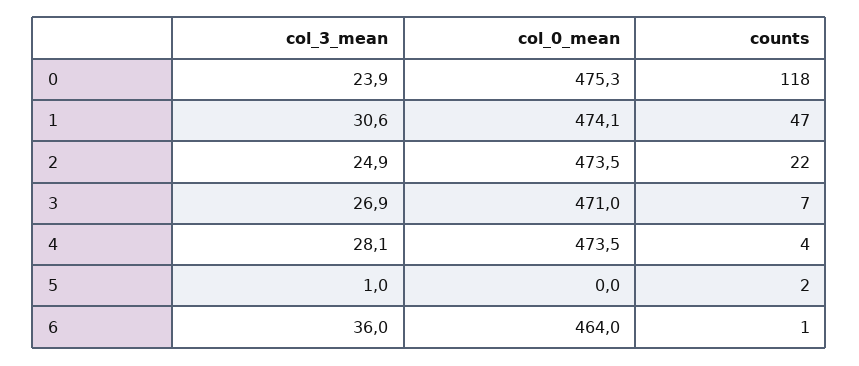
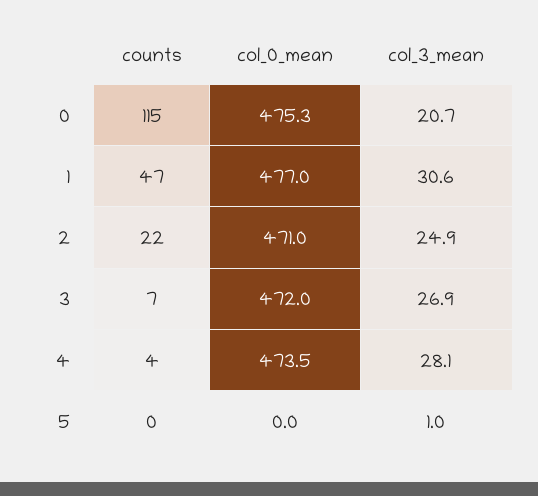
  {
    "col_3_mean": {
-     "0": 23.9,
+     "0": 20.7,
      "1": 30.6,
      "2": 24.9,
      "3": 26.9,
      "4": 28.1,
-     "5": 1,
+     "5": 1
-     "6": 36
    },
    "col_0_mean": {
      "0": 475.3,
-     "1": 474.1,
+     "1": 477,
-     "2": 473.5,
+     "2": 471,
-     "3": 471,
+     "3": 472,
      "4": 473.5,
-     "5": 0,
+     "5": 0
-     "6": 464
    },
    "counts": {
-     "0": 118,
+     "0": 115,
      "1": 47,
      "2": 22,
      "3": 7,
      "4": 4,
-     "5": 2,
+     "5": 0
-     "6": 1
    }
  }

